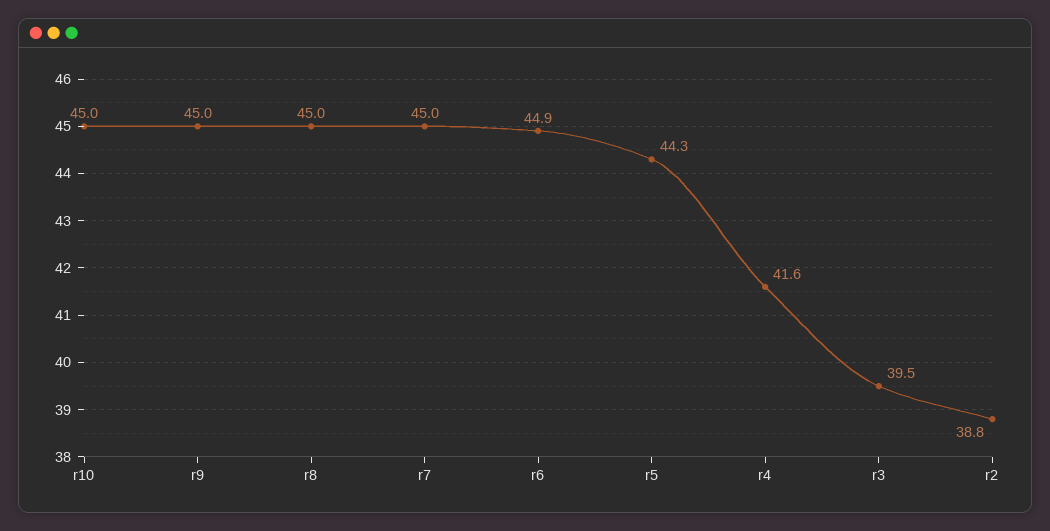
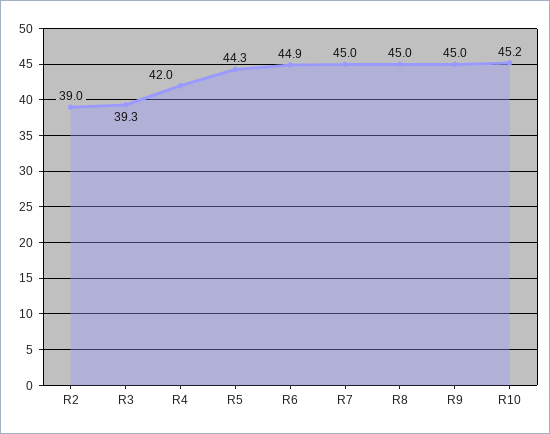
  {
-   "r10": 45,
+   "r10": 45.2,
    "r9": 45,
    "r8": 45,
    "r7": 45,
    "r6": 44.9,
    "r5": 44.3,
-   "r4": 41.6,
+   "r4": 42,
-   "r3": 39.5,
+   "r3": 39.3,
-   "r2": 38.8
+   "r2": 39
  }

